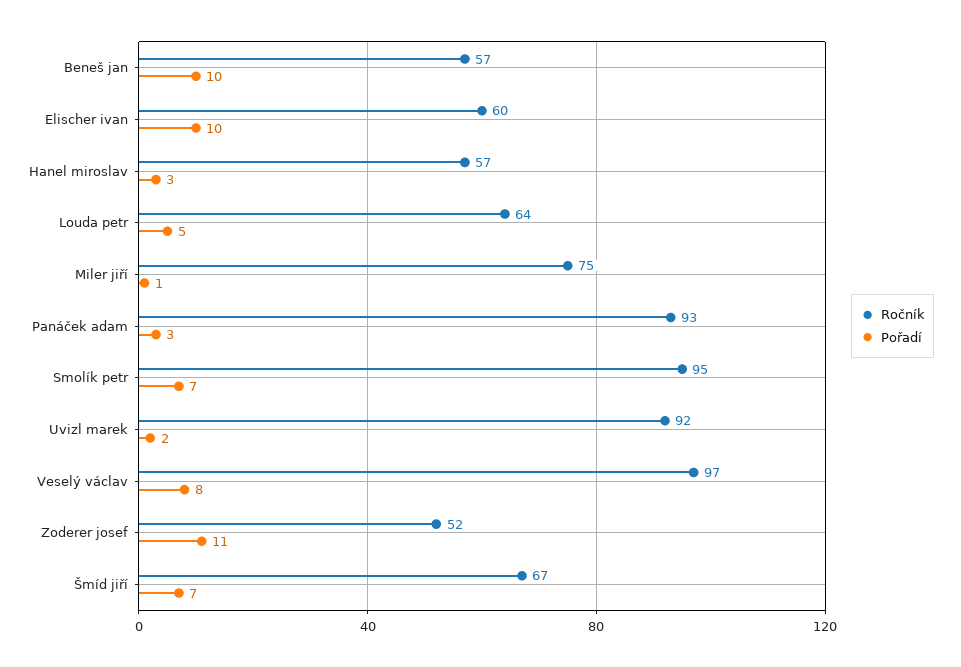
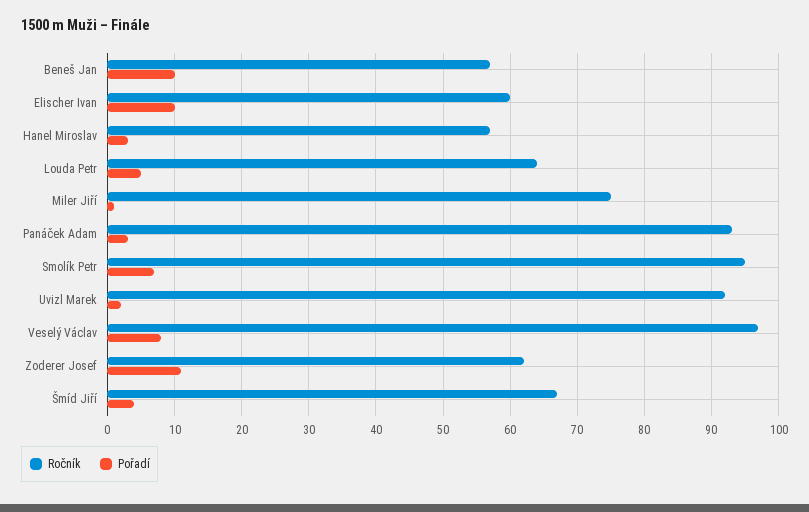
  {
    "Ročník": {
      "Beneš jan": 57,
      "Elischer ivan": 60,
      "Hanel miroslav": 57,
      "Louda petr": 64,
      "Miler jiří": 75,
      "Panáček adam": 93,
      "Smolík petr": 95,
      "Uvizl marek": 92,
      "Veselý václav": 97,
-     "Zoderer josef": 52,
+     "Zoderer josef": 62,
      "Šmíd jiří": 67
    },
    "Pořadí": {
      "Beneš jan": 10,
      "Elischer ivan": 10,
      "Hanel miroslav": 3,
      "Louda petr": 5,
      "Miler jiří": 1,
      "Panáček adam": 3,
      "Smolík petr": 7,
      "Uvizl marek": 2,
      "Veselý václav": 8,
      "Zoderer josef": 11,
-     "Šmíd jiří": 7
+     "Šmíd jiří": 4
    }
  }

